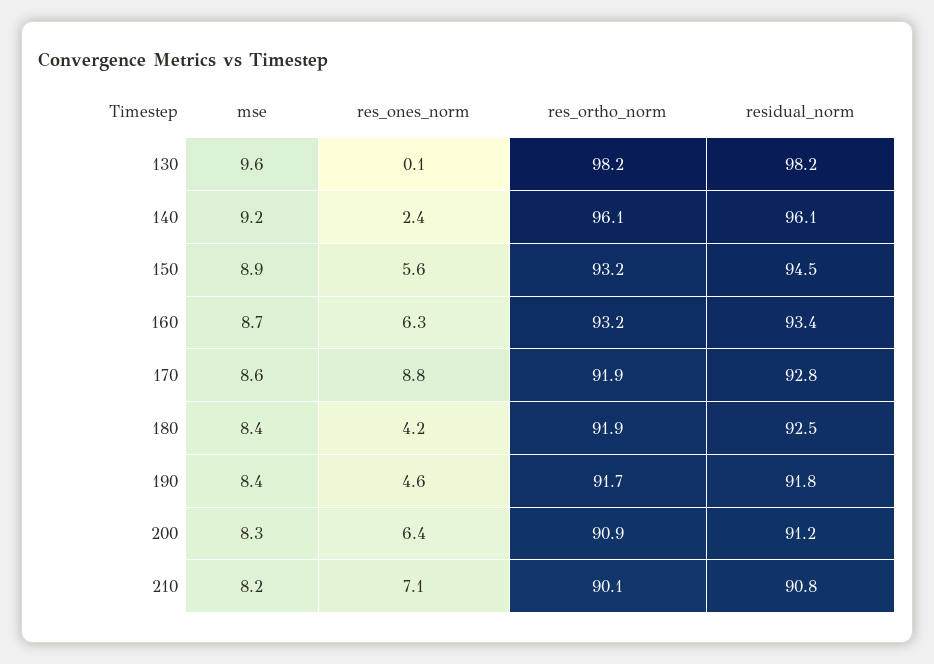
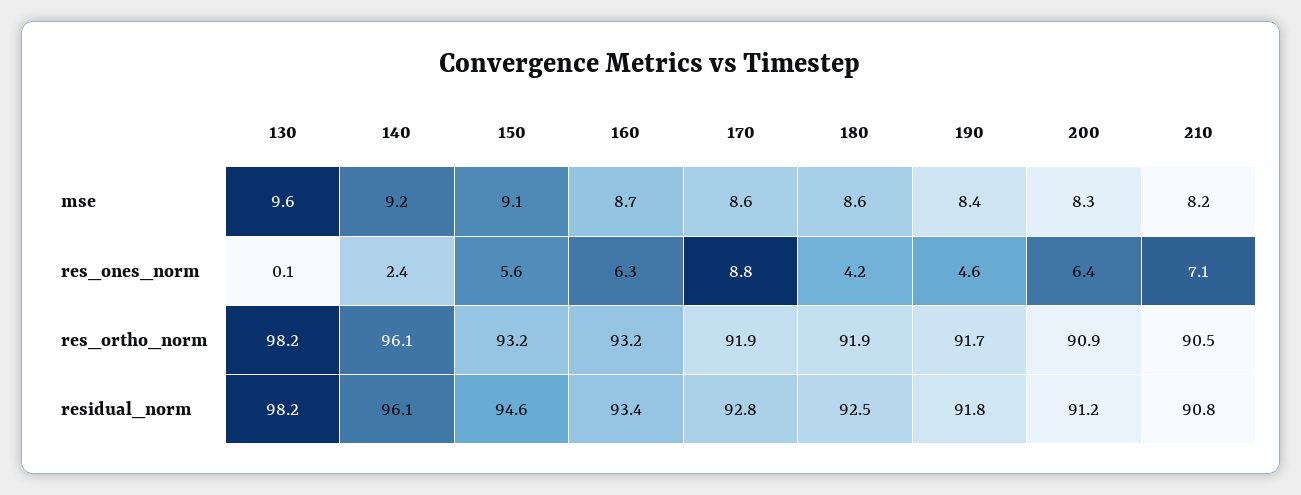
  {
    "mse": {
      "130": 9.6,
      "140": 9.2,
-     "150": 8.9,
+     "150": 9.1,
      "160": 8.7,
      "170": 8.6,
-     "180": 8.4,
+     "180": 8.6,
      "190": 8.4,
      "200": 8.3,
      "210": 8.2
    },
    "res_ones_norm": {
      "130": 0.1,
      "140": 2.4,
      "150": 5.6,
      "160": 6.3,
      "170": 8.8,
      "180": 4.2,
      "190": 4.6,
      "200": 6.4,
      "210": 7.1
    },
    "res_ortho_norm": {
      "130": 98.2,
      "140": 96.1,
      "150": 93.2,
      "160": 93.2,
      "170": 91.9,
      "180": 91.9,
      "190": 91.7,
      "200": 90.9,
-     "210": 90.1
+     "210": 90.5
    },
    "residual_norm": {
      "130": 98.2,
      "140": 96.1,
-     "150": 94.5,
+     "150": 94.6,
      "160": 93.4,
      "170": 92.8,
      "180": 92.5,
      "190": 91.8,
      "200": 91.2,
      "210": 90.8
    }
  }

